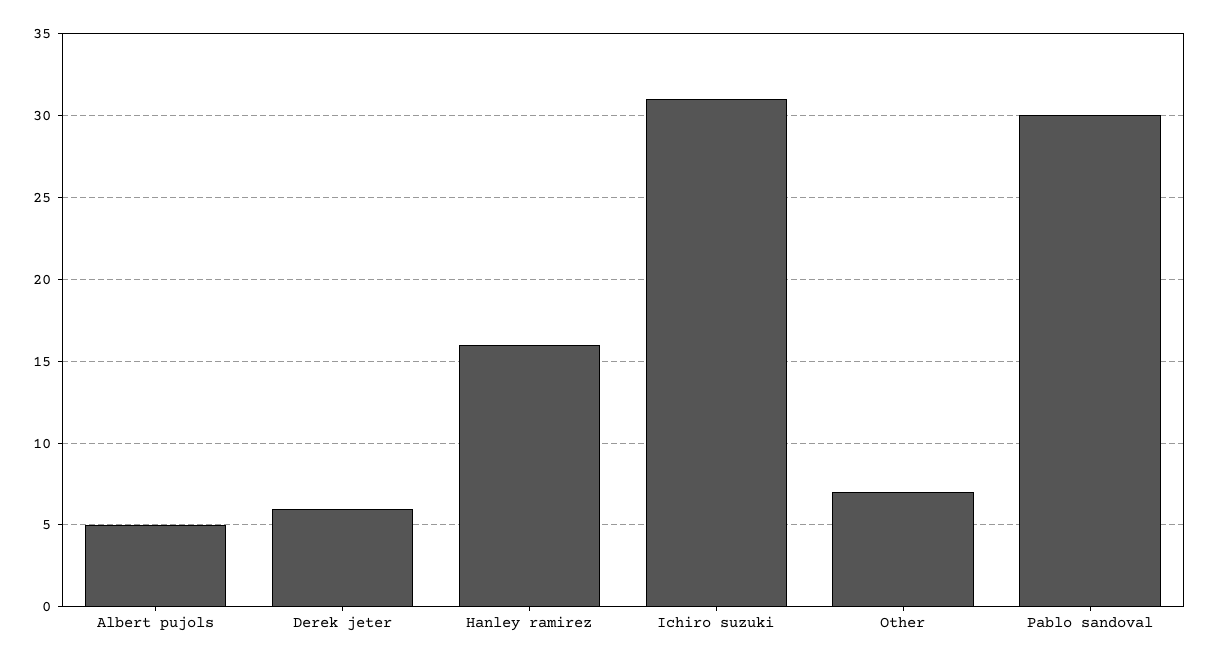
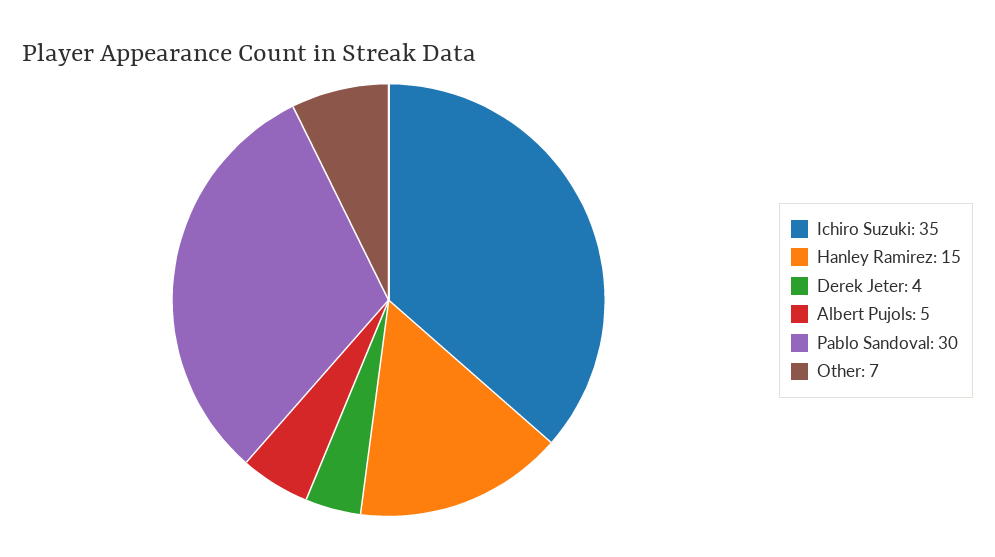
  {
    "Albert pujols": 5,
-   "Derek jeter": 6,
+   "Derek jeter": 4,
-   "Hanley ramirez": 16,
+   "Hanley ramirez": 15,
-   "Ichiro suzuki": 31,
+   "Ichiro suzuki": 35,
    "Other": 7,
    "Pablo sandoval": 30
  }

